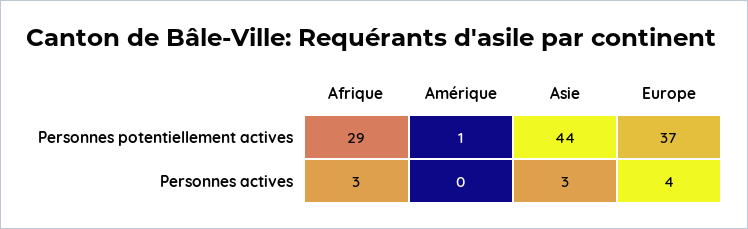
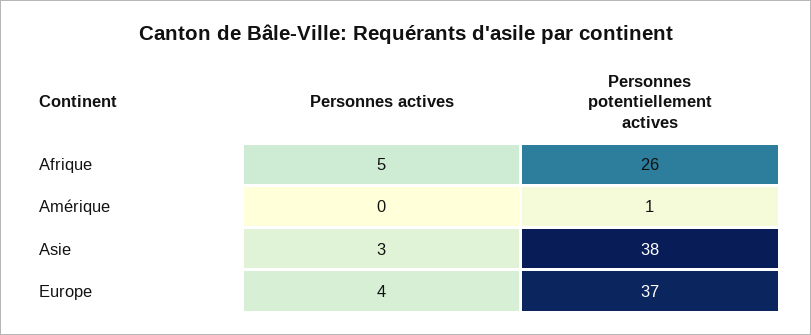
  {
    "Afrique": {
-     "Personnes potentiellement actives": 29,
+     "Personnes potentiellement actives": 26,
-     "Personnes actives": 3
+     "Personnes actives": 5
    },
    "Amérique": {
      "Personnes potentiellement actives": 1,
      "Personnes actives": 0
    },
    "Asie": {
-     "Personnes potentiellement actives": 44,
+     "Personnes potentiellement actives": 38,
      "Personnes actives": 3
    },
    "Europe": {
      "Personnes potentiellement actives": 37,
      "Personnes actives": 4
    }
  }

